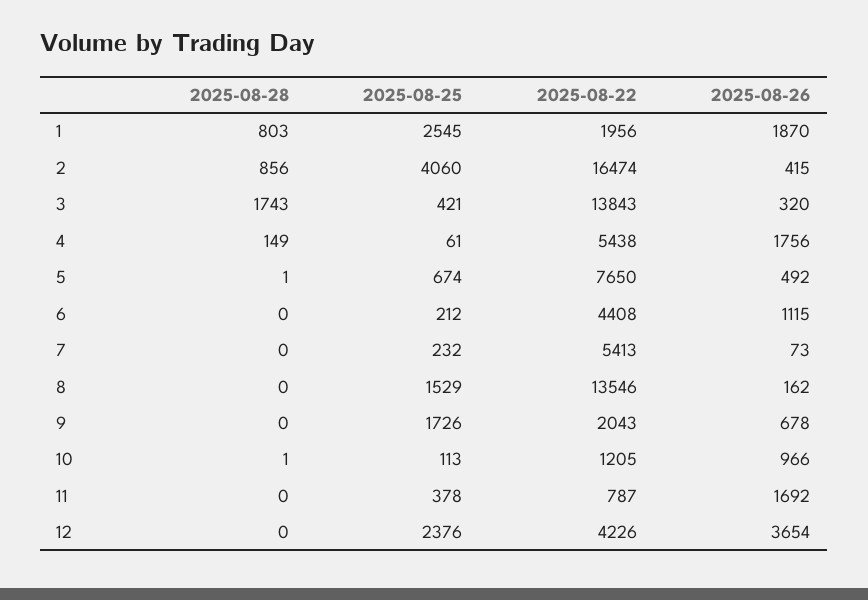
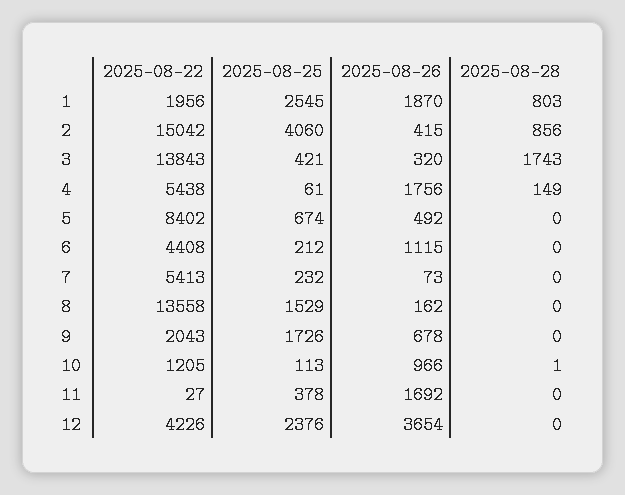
  {
    "2025-08-28": {
      "1": 803,
      "2": 856,
      "3": 1743,
      "4": 149,
-     "5": 1,
+     "5": 0,
      "6": 0,
      "7": 0,
      "8": 0,
      "9": 0,
      "10": 1,
      "11": 0,
      "12": 0
    },
    "2025-08-25": {
      "1": 2545,
      "2": 4060,
      "3": 421,
      "4": 61,
      "5": 674,
      "6": 212,
      "7": 232,
      "8": 1529,
      "9": 1726,
      "10": 113,
      "11": 378,
      "12": 2376
    },
    "2025-08-22": {
      "1": 1956,
-     "2": 16474,
+     "2": 15042,
      "3": 13843,
      "4": 5438,
-     "5": 7650,
+     "5": 8402,
      "6": 4408,
      "7": 5413,
-     "8": 13546,
+     "8": 13558,
      "9": 2043,
      "10": 1205,
-     "11": 787,
+     "11": 27,
      "12": 4226
    },
    "2025-08-26": {
      "1": 1870,
      "2": 415,
      "3": 320,
      "4": 1756,
      "5": 492,
      "6": 1115,
      "7": 73,
      "8": 162,
      "9": 678,
      "10": 966,
      "11": 1692,
      "12": 3654
    }
  }

